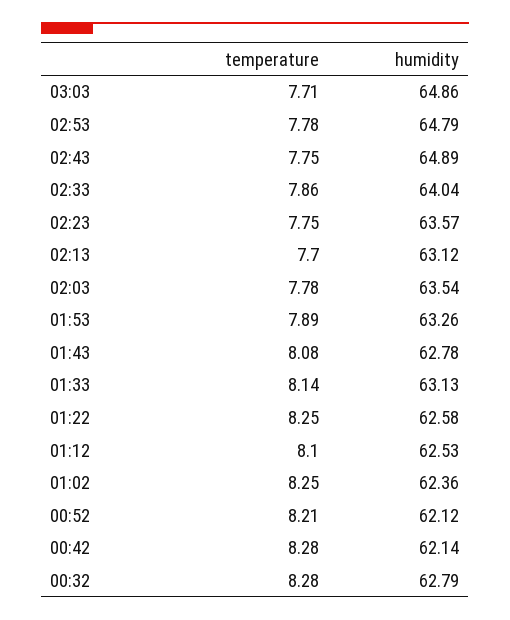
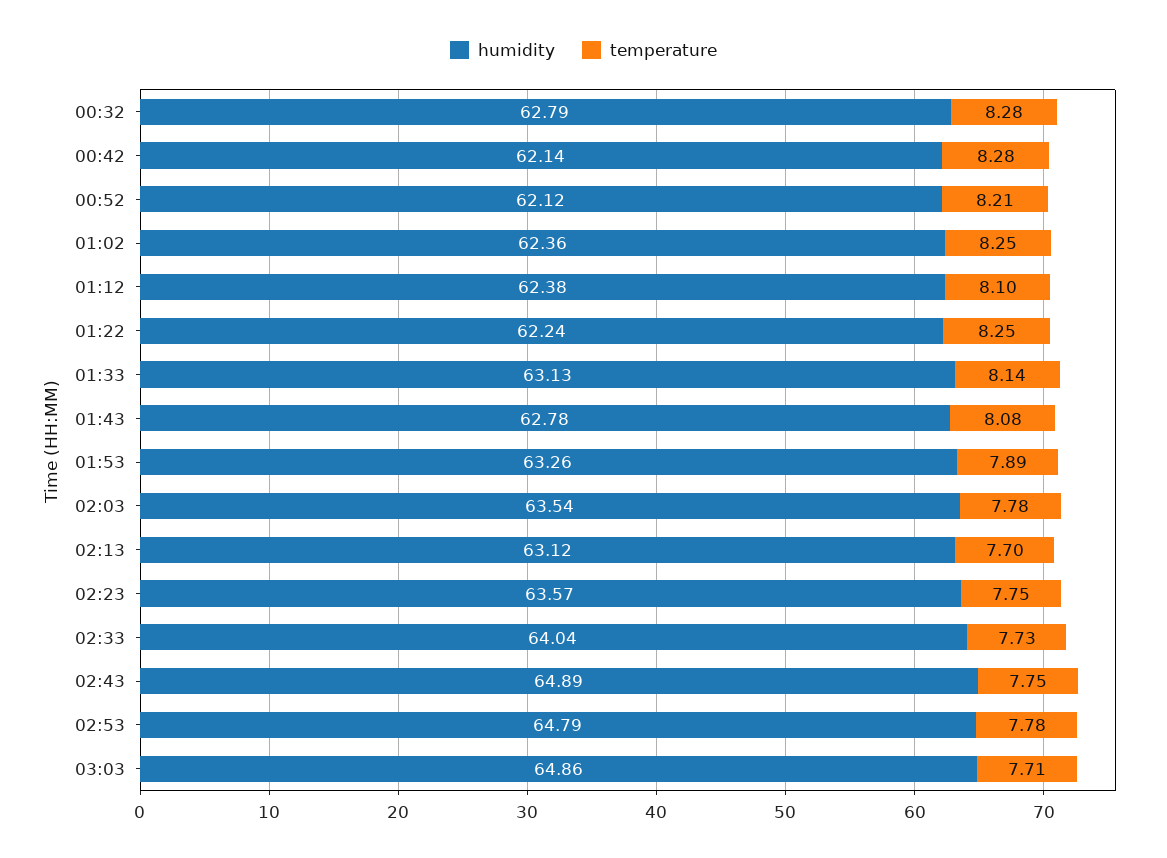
  {
    "temperature": {
      "03:03": 7.71,
      "02:53": 7.78,
      "02:43": 7.75,
-     "02:33": 7.86,
+     "02:33": 7.73,
      "02:23": 7.75,
      "02:13": 7.7,
      "02:03": 7.78,
      "01:53": 7.89,
      "01:43": 8.08,
      "01:33": 8.14,
      "01:22": 8.25,
      "01:12": 8.1,
      "01:02": 8.25,
      "00:52": 8.21,
      "00:42": 8.28,
      "00:32": 8.28
    },
    "humidity": {
      "03:03": 64.86,
      "02:53": 64.79,
      "02:43": 64.89,
      "02:33": 64.04,
      "02:23": 63.57,
      "02:13": 63.12,
      "02:03": 63.54,
      "01:53": 63.26,
      "01:43": 62.78,
      "01:33": 63.13,
-     "01:22": 62.58,
+     "01:22": 62.24,
-     "01:12": 62.53,
+     "01:12": 62.38,
      "01:02": 62.36,
      "00:52": 62.12,
      "00:42": 62.14,
      "00:32": 62.79
    }
  }

